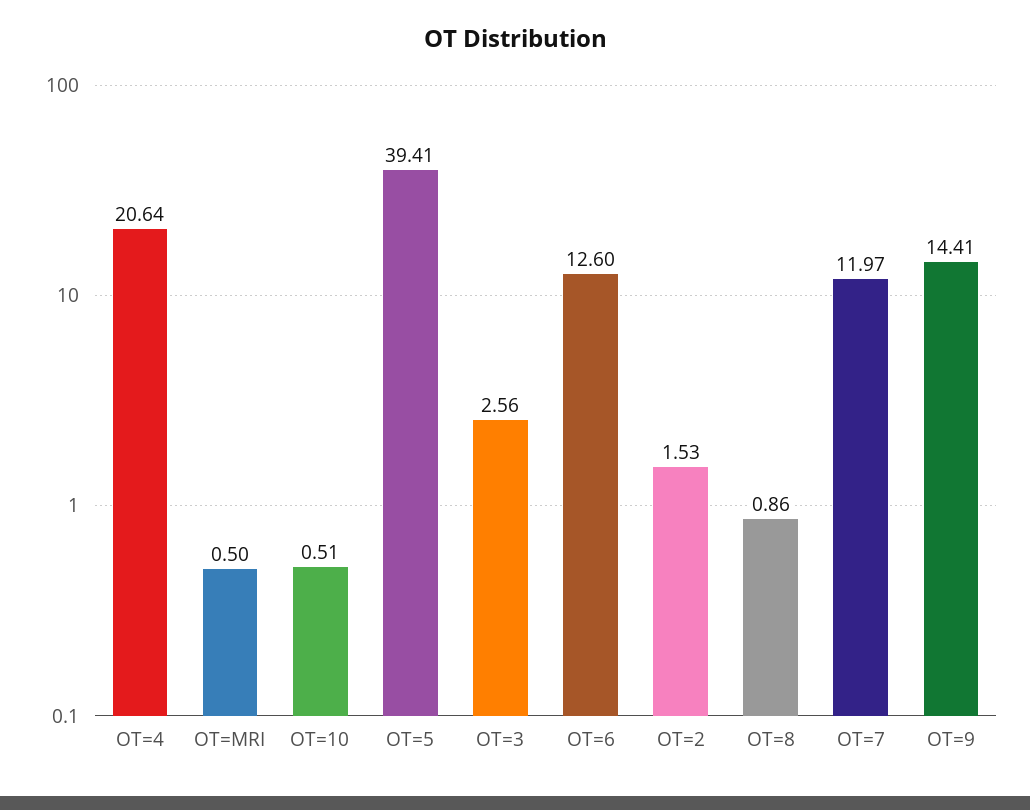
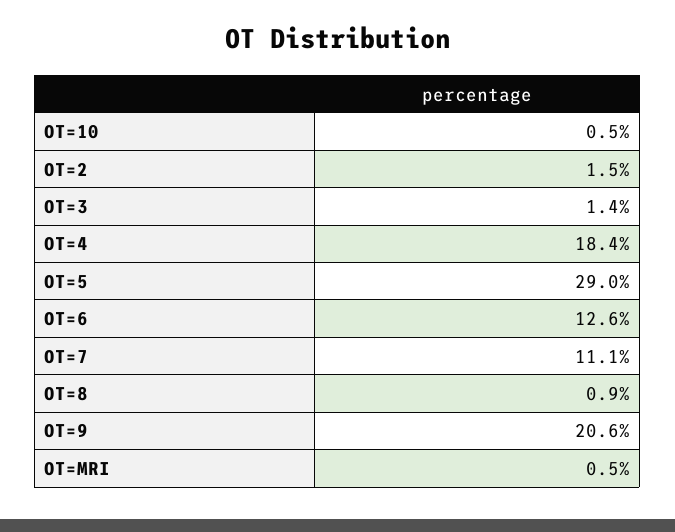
  {
-   "OT=4": 20.64,
+   "OT=4": 18.4,
    "OT=MRI": 0.5,
    "OT=10": 0.51,
-   "OT=5": 39.41,
+   "OT=5": 29,
-   "OT=3": 2.56,
+   "OT=3": 1.4,
    "OT=6": 12.6,
    "OT=2": 1.53,
    "OT=8": 0.86,
-   "OT=7": 11.97,
+   "OT=7": 11.1,
-   "OT=9": 14.41
+   "OT=9": 20.6
  }

